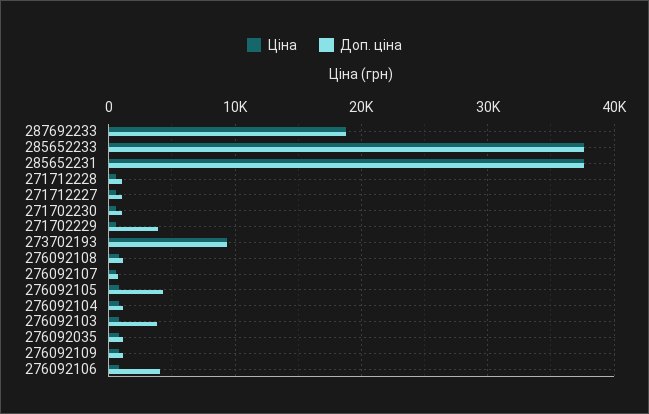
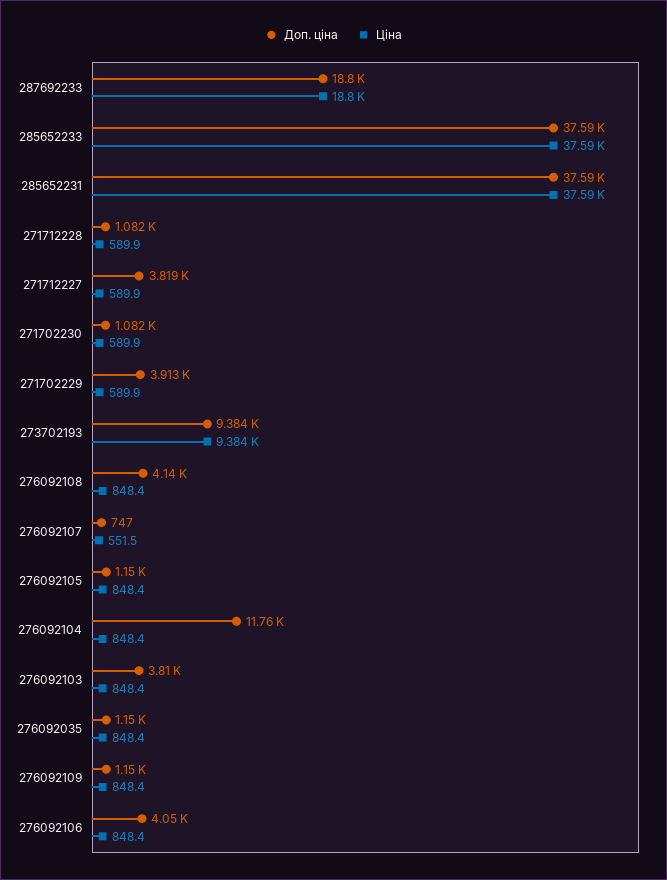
  {
    "Ціна": {
      "287692233": 18800,
      "285652233": 37590,
      "285652231": 37590,
      "271712228": 589.9,
      "271712227": 589.9,
      "271702230": 589.9,
      "271702229": 589.9,
      "273702193": 9384,
      "276092108": 848.4,
      "276092107": 551.5,
      "276092105": 848.4,
      "276092104": 848.4,
      "276092103": 848.4,
      "276092035": 848.4,
      "276092109": 848.4,
      "276092106": 848.4
    },
    "Доп. ціна": {
      "287692233": 18800,
      "285652233": 37590,
      "285652231": 37590,
      "271712228": 1082,
-     "271712227": 1000,
+     "271712227": 3819,
      "271702230": 1082,
      "271702229": 3913,
      "273702193": 9384,
-     "276092108": 1000,
+     "276092108": 4140,
      "276092107": 747,
-     "276092105": 4000,
+     "276092105": 1150,
-     "276092104": 1000,
+     "276092104": 11760,
      "276092103": 3810,
      "276092035": 1150,
      "276092109": 1150,
      "276092106": 4050
    }
  }

